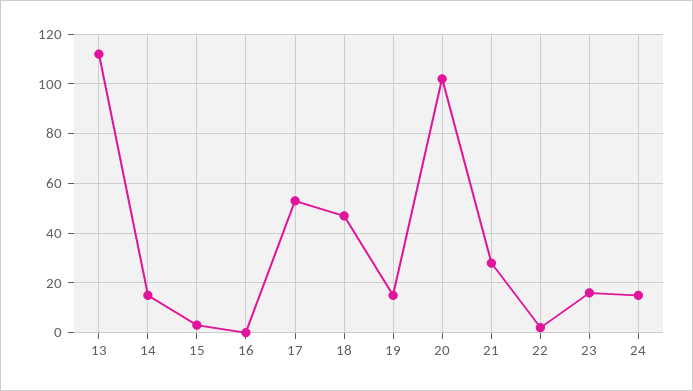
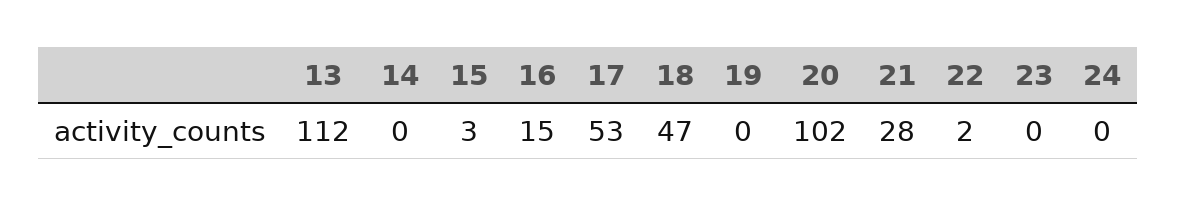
  {
    "13": 112,
-   "14": 15,
+   "14": 0,
    "15": 3,
-   "16": 0,
+   "16": 15,
    "17": 53,
    "18": 47,
-   "19": 15,
+   "19": 0,
    "20": 102,
    "21": 28,
    "22": 2,
-   "23": 15,
+   "23": 0,
-   "24": 15
+   "24": 0
  }

